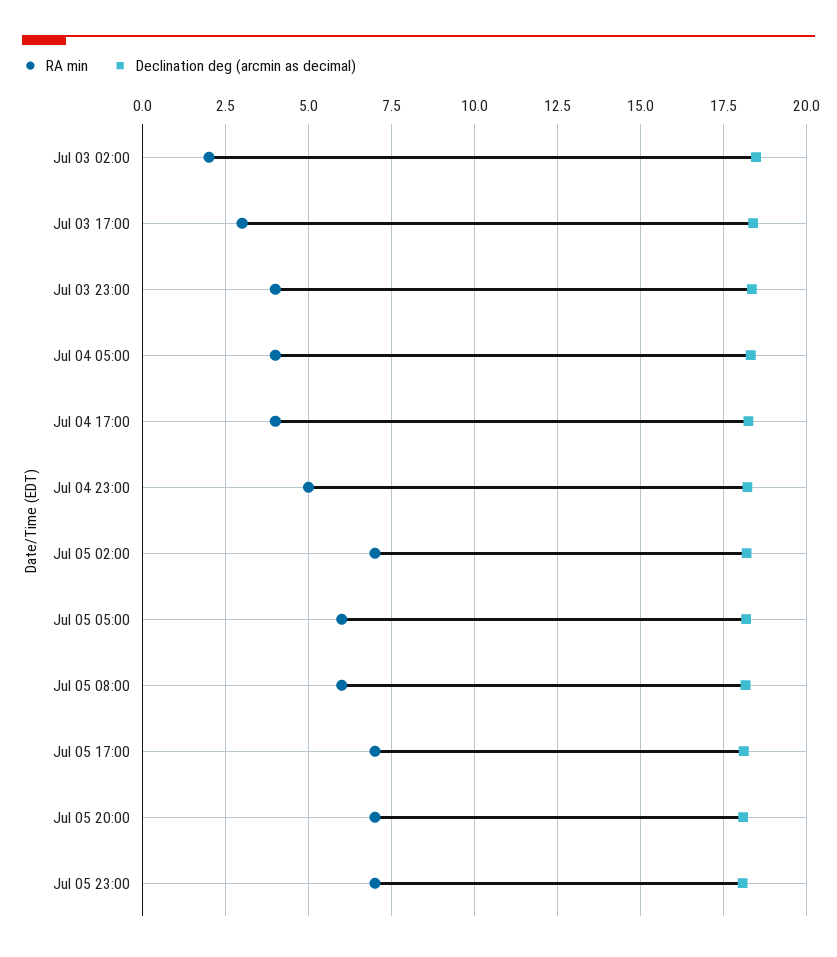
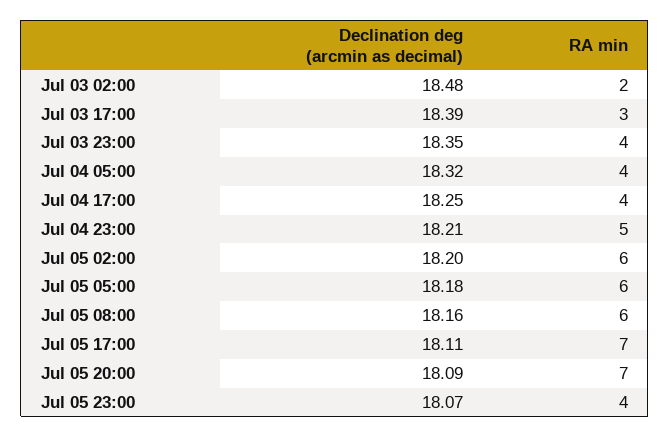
  {
    "RA min": {
      "Jul 03 02:00": 2,
      "Jul 03 17:00": 3,
      "Jul 03 23:00": 4,
      "Jul 04 05:00": 4,
      "Jul 04 17:00": 4,
      "Jul 04 23:00": 5,
-     "Jul 05 02:00": 7,
+     "Jul 05 02:00": 6,
      "Jul 05 05:00": 6,
      "Jul 05 08:00": 6,
      "Jul 05 17:00": 7,
      "Jul 05 20:00": 7,
-     "Jul 05 23:00": 7
+     "Jul 05 23:00": 4
    },
    "Declination deg (arcmin as decimal)": {
      "Jul 03 02:00": 18.48,
      "Jul 03 17:00": 18.39,
      "Jul 03 23:00": 18.35,
      "Jul 04 05:00": 18.32,
      "Jul 04 17:00": 18.25,
      "Jul 04 23:00": 18.21,
      "Jul 05 02:00": 18.2,
      "Jul 05 05:00": 18.18,
      "Jul 05 08:00": 18.16,
      "Jul 05 17:00": 18.11,
      "Jul 05 20:00": 18.09,
      "Jul 05 23:00": 18.07
    }
  }

